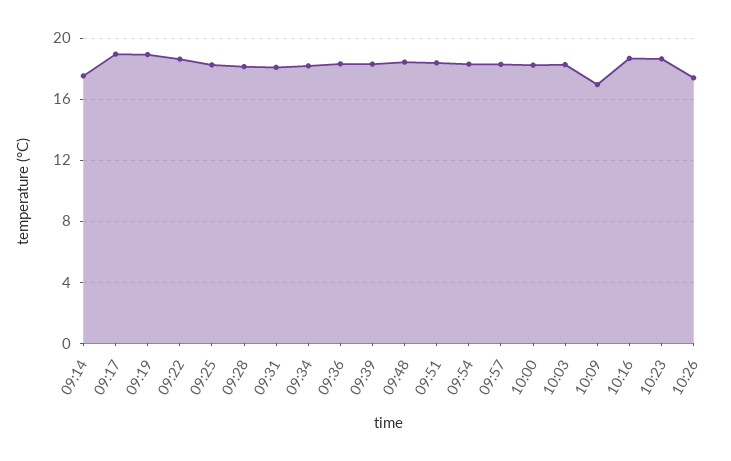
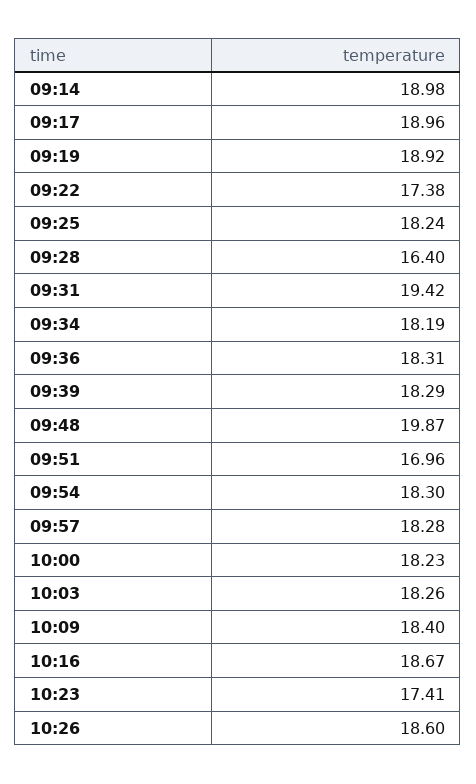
  {
-   "09:14": 17.5,
+   "09:14": 18.98,
    "09:17": 18.96,
    "09:19": 18.92,
-   "09:22": 18.5,
+   "09:22": 17.38,
    "09:25": 18.24,
-   "09:28": 18,
+   "09:28": 16.4,
-   "09:31": 18,
+   "09:31": 19.42,
    "09:34": 18.19,
    "09:36": 18.31,
    "09:39": 18.29,
-   "09:48": 18.5,
+   "09:48": 19.87,
-   "09:51": 18.5,
+   "09:51": 16.96,
    "09:54": 18.3,
    "09:57": 18.28,
    "10:00": 18.23,
    "10:03": 18.26,
-   "10:09": 17,
+   "10:09": 18.4,
    "10:16": 18.67,
-   "10:23": 18.5,
+   "10:23": 17.41,
-   "10:26": 17.5
+   "10:26": 18.6
  }

